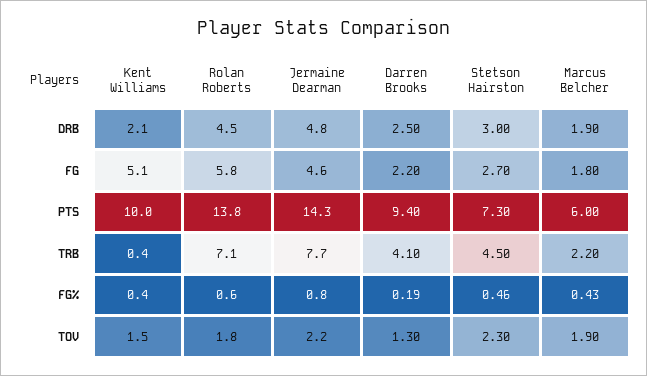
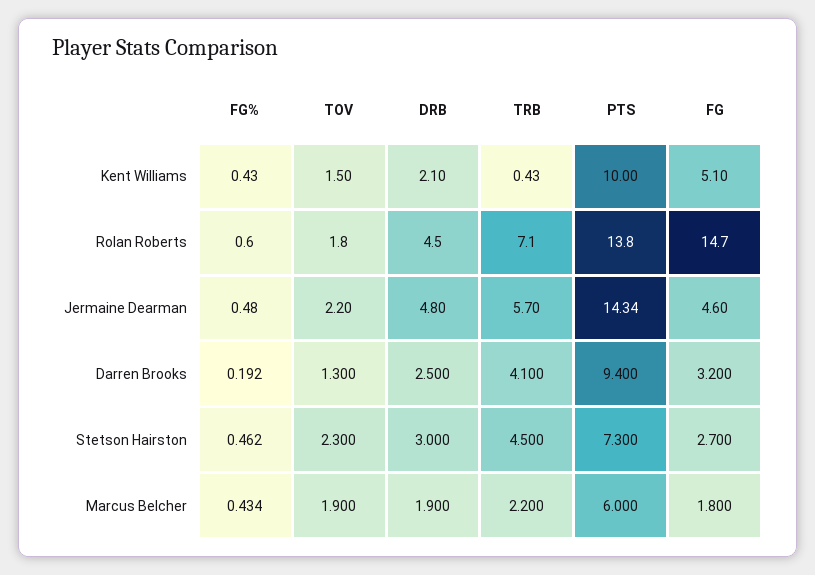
  {
    "Kent Williams": {
      "DRB": 2.1,
      "FG": 5.1,
      "PTS": 10,
      "TRB": 0.43,
      "FG%": 0.43,
      "TOV": 1.5
    },
    "Rolan Roberts": {
      "DRB": 4.5,
-     "FG": 5.8,
+     "FG": 14.7,
      "PTS": 13.8,
      "TRB": 7.1,
      "FG%": 0.6,
      "TOV": 1.8
    },
    "Jermaine Dearman": {
      "DRB": 4.8,
      "FG": 4.6,
      "PTS": 14.34,
-     "TRB": 7.7,
+     "TRB": 5.7,
-     "FG%": 0.8,
+     "FG%": 0.48,
      "TOV": 2.2
    },
    "Darren Brooks": {
      "DRB": 2.5,
-     "FG": 2.2,
+     "FG": 3.2,
      "PTS": 9.4,
      "TRB": 4.1,
      "FG%": 0.192,
      "TOV": 1.3
    },
    "Stetson Hairston": {
      "DRB": 3,
      "FG": 2.7,
      "PTS": 7.3,
      "TRB": 4.5,
      "FG%": 0.462,
      "TOV": 2.3
    },
    "Marcus Belcher": {
      "DRB": 1.9,
      "FG": 1.8,
      "PTS": 6,
      "TRB": 2.2,
      "FG%": 0.434,
      "TOV": 1.9
    }
  }

